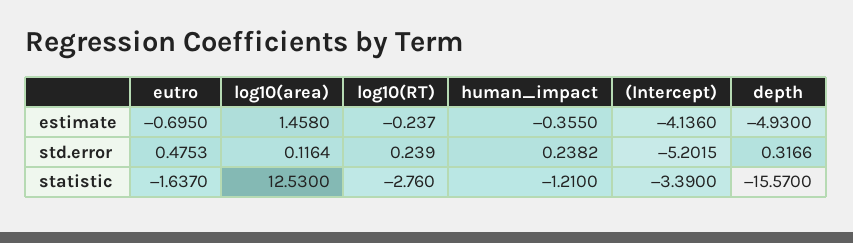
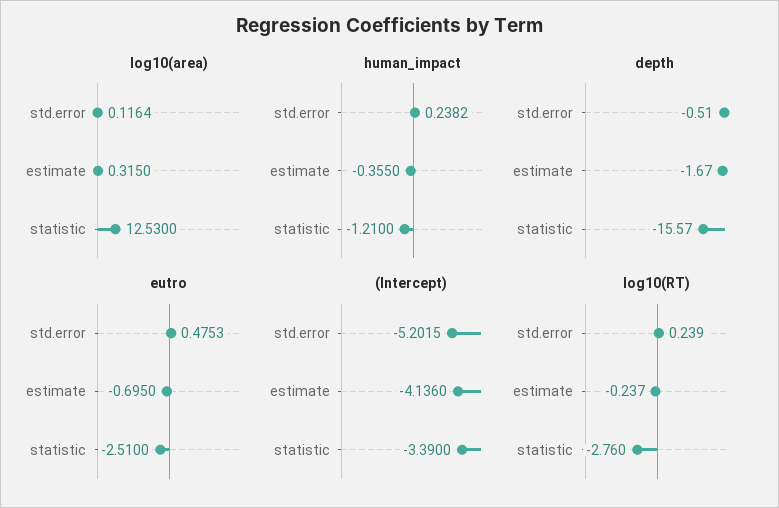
  {
    "eutro": {
      "estimate": -0.695,
      "std.error": 0.4753,
-     "statistic": -1.637
+     "statistic": -2.51
    },
    "log10(area)": {
-     "estimate": 1.458,
+     "estimate": 0.315,
      "std.error": 0.1164,
      "statistic": 12.53
    },
    "log10(RT)": {
      "estimate": -0.237,
      "std.error": 0.239,
      "statistic": -2.76
    },
    "human_impact": {
      "estimate": -0.355,
      "std.error": 0.2382,
      "statistic": -1.21
    },
    "(Intercept)": {
      "estimate": -4.136,
      "std.error": -5.2015,
      "statistic": -3.39
    },
    "depth": {
-     "estimate": -4.93,
+     "estimate": -1.67,
-     "std.error": 0.3166,
+     "std.error": -0.51,
      "statistic": -15.57
    }
  }

